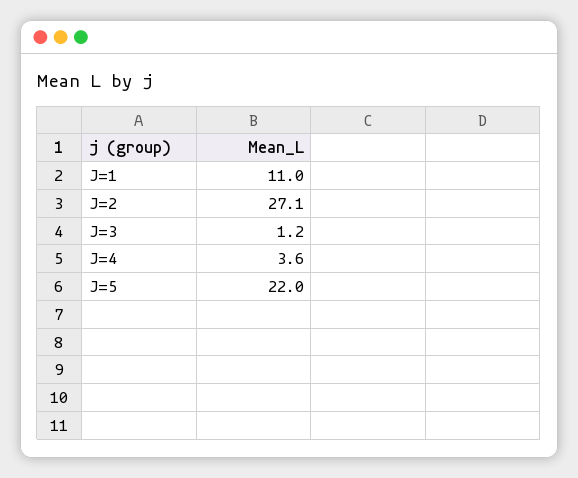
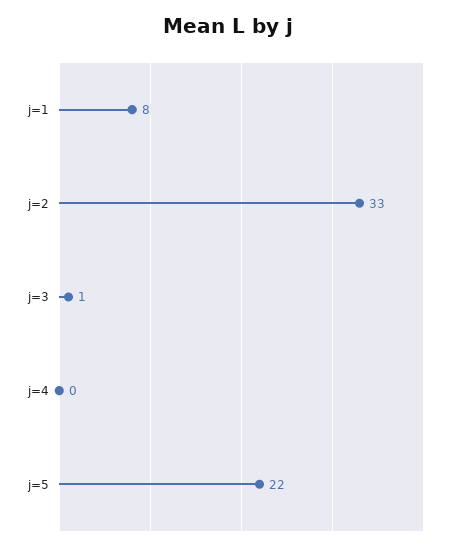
  {
-   "J=1": 11,
+   "J=1": 8,
-   "J=2": 27.1,
+   "J=2": 33,
    "J=3": 1.2,
-   "J=4": 3.6,
+   "J=4": 0,
    "J=5": 22
  }

